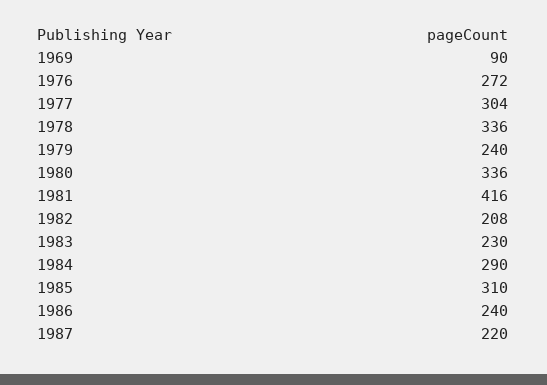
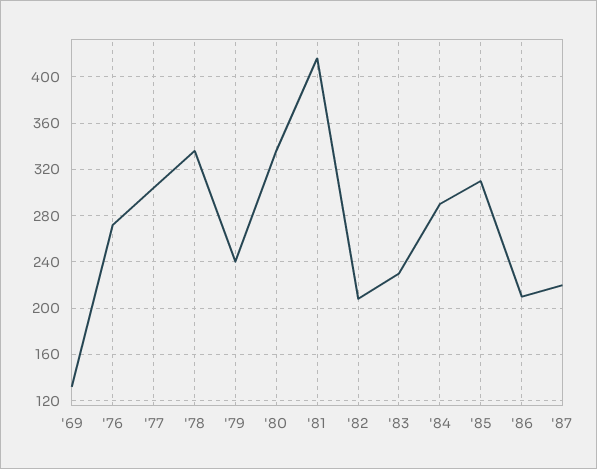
  {
-   "1969": 90,
+   "1969": 130,
    "1976": 272,
    "1977": 304,
    "1978": 336,
    "1979": 240,
    "1980": 336,
    "1981": 416,
    "1982": 208,
    "1983": 230,
    "1984": 290,
    "1985": 310,
-   "1986": 240,
+   "1986": 210,
    "1987": 220
  }

